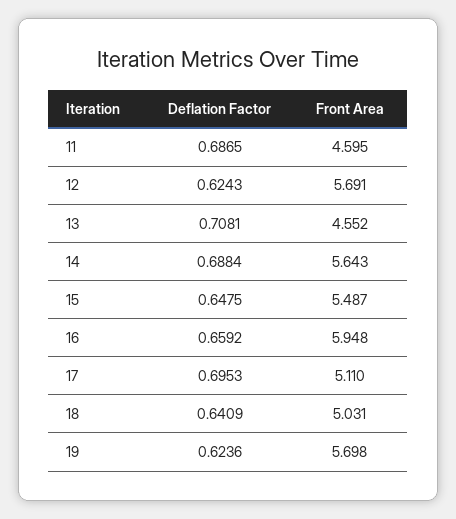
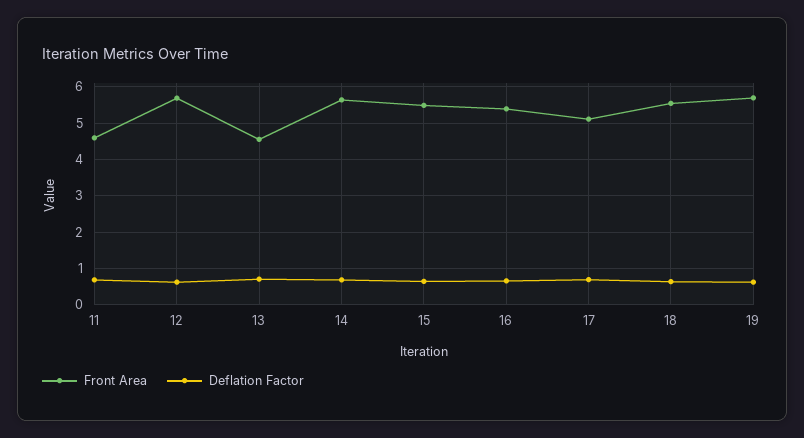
  {
    "Deflation Factor": {
      "11": 0.6865,
      "12": 0.6243,
      "13": 0.7081,
      "14": 0.6884,
      "15": 0.6475,
      "16": 0.6592,
      "17": 0.6953,
      "18": 0.6409,
      "19": 0.6236
    },
    "Front Area": {
      "11": 4.595,
      "12": 5.691,
      "13": 4.552,
      "14": 5.643,
      "15": 5.487,
-     "16": 5.948,
+     "16": 5.4,
      "17": 5.11,
-     "18": 5.031,
+     "18": 5.6,
      "19": 5.698
    }
  }

